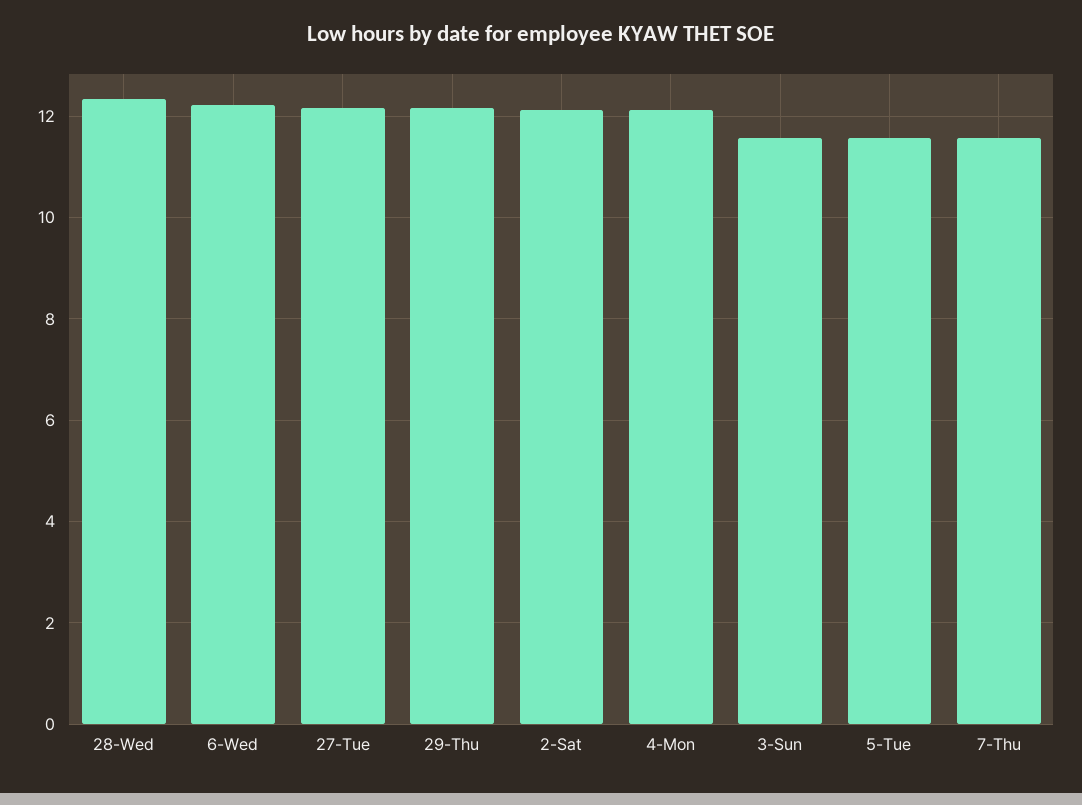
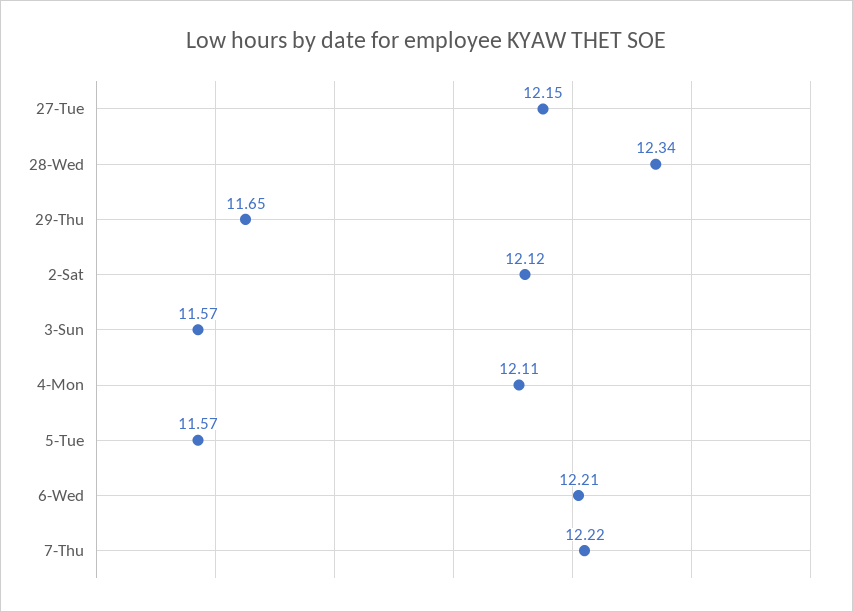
  {
    "28-Wed": 12.34,
    "6-Wed": 12.21,
    "27-Tue": 12.15,
-   "29-Thu": 12.2,
+   "29-Thu": 11.65,
    "2-Sat": 12.12,
    "4-Mon": 12.11,
    "3-Sun": 11.57,
    "5-Tue": 11.57,
-   "7-Thu": 11.6
+   "7-Thu": 12.22
  }

